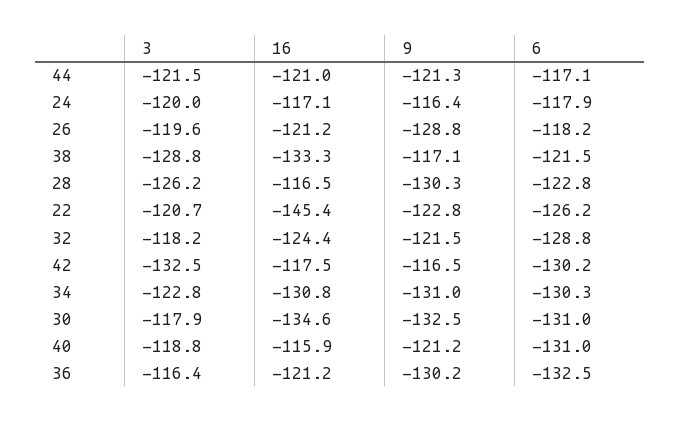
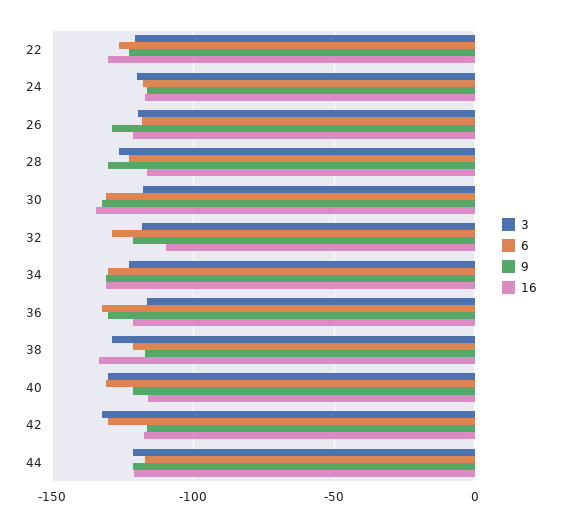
  {
    "3": {
      "44": -121.5,
      "24": -120,
      "26": -119.6,
      "38": -128.8,
      "28": -126.2,
      "22": -120.7,
      "32": -118.2,
      "42": -132.5,
      "34": -122.8,
      "30": -117.9,
-     "40": -118.8,
+     "40": -130,
      "36": -116.4
    },
    "16": {
      "44": -121,
      "24": -117.1,
      "26": -121.2,
      "38": -133.3,
      "28": -116.5,
-     "22": -145.4,
+     "22": -130,
-     "32": -124.4,
+     "32": -110,
      "42": -117.5,
      "34": -130.8,
      "30": -134.6,
      "40": -115.9,
      "36": -121.2
    },
    "9": {
      "44": -121.3,
      "24": -116.4,
      "26": -128.8,
      "38": -117.1,
      "28": -130.3,
      "22": -122.8,
      "32": -121.5,
      "42": -116.5,
      "34": -131,
      "30": -132.5,
      "40": -121.2,
      "36": -130.2
    },
    "6": {
      "44": -117.1,
      "24": -117.9,
      "26": -118.2,
      "38": -121.5,
      "28": -122.8,
      "22": -126.2,
      "32": -128.8,
      "42": -130.2,
      "34": -130.3,
      "30": -131,
      "40": -131,
      "36": -132.5
    }
  }

